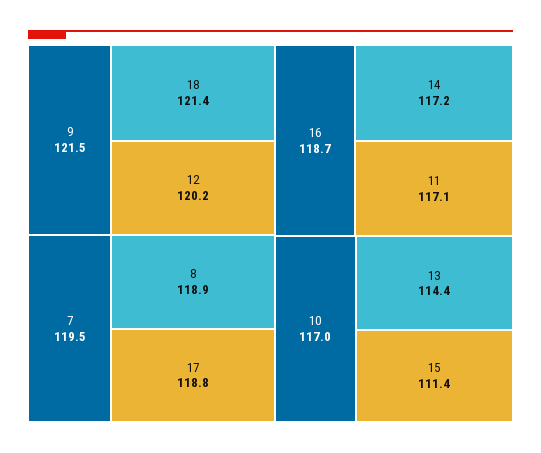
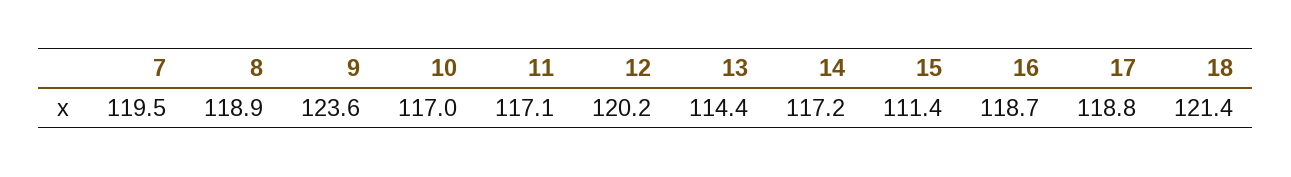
  {
-   "9": 121.5,
+   "9": 123.6,
    "18": 121.4,
    "12": 120.2,
    "7": 119.5,
    "8": 118.9,
    "17": 118.8,
    "16": 118.7,
    "14": 117.2,
    "11": 117.1,
    "10": 117,
    "13": 114.4,
    "15": 111.4
  }

